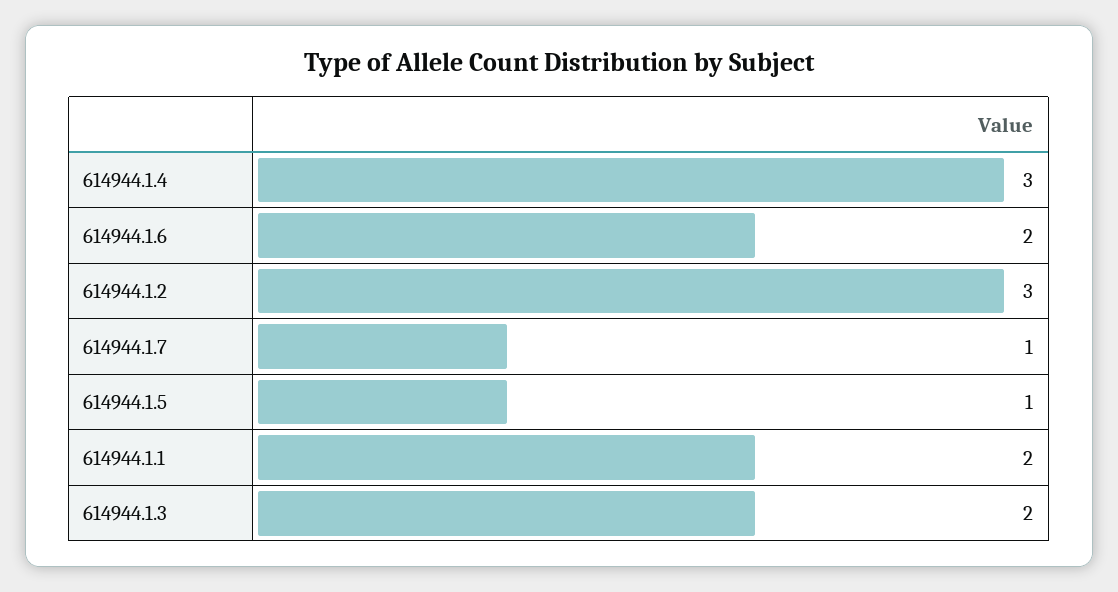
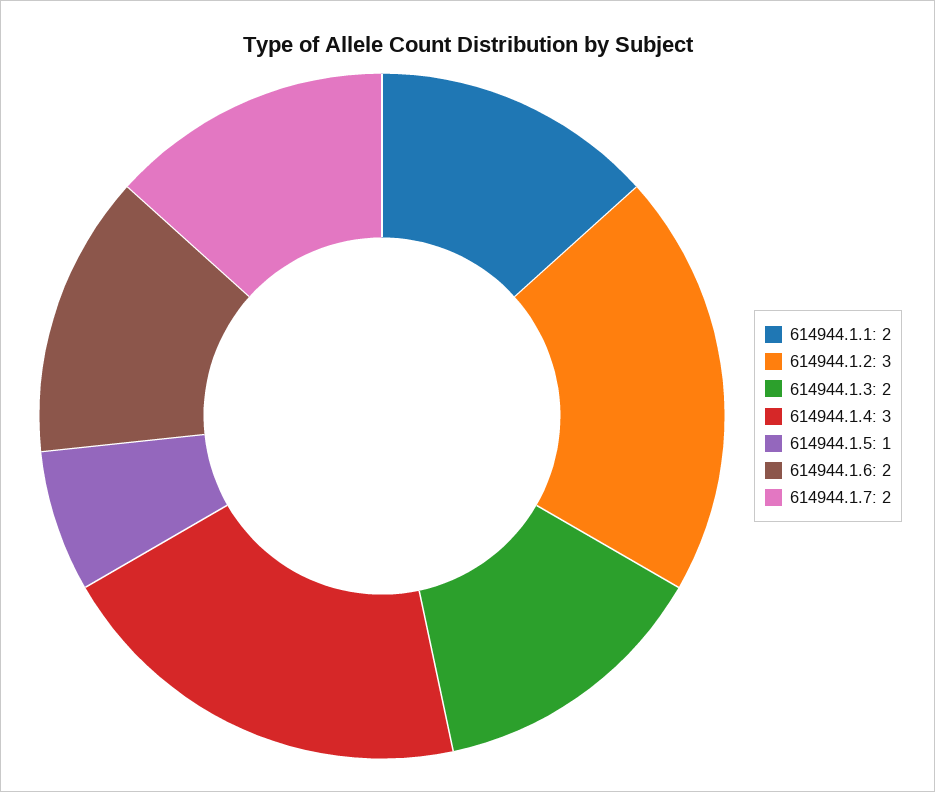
  {
    "614944.1.4": 3,
    "614944.1.6": 2,
    "614944.1.2": 3,
-   "614944.1.7": 1,
+   "614944.1.7": 2,
    "614944.1.5": 1,
    "614944.1.1": 2,
    "614944.1.3": 2
  }

